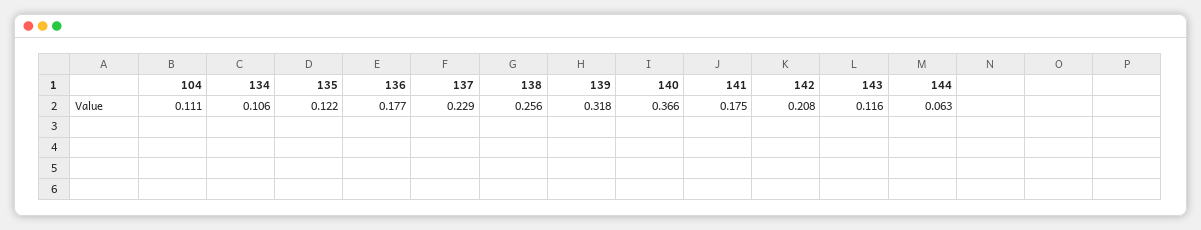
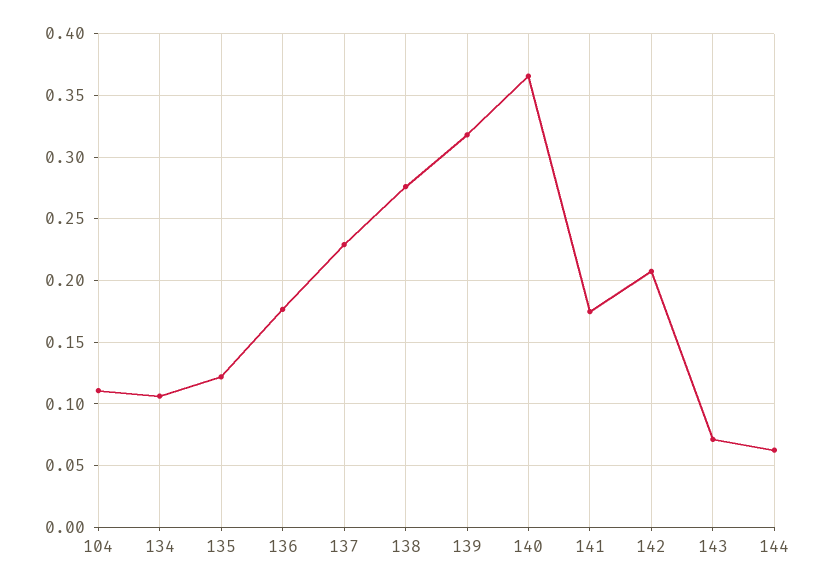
  {
    "104": 0.111,
    "134": 0.106,
    "135": 0.122,
    "136": 0.177,
    "137": 0.229,
-   "138": 0.256,
+   "138": 0.275,
    "139": 0.318,
    "140": 0.366,
    "141": 0.175,
    "142": 0.208,
-   "143": 0.116,
+   "143": 0.07,
    "144": 0.063
  }

